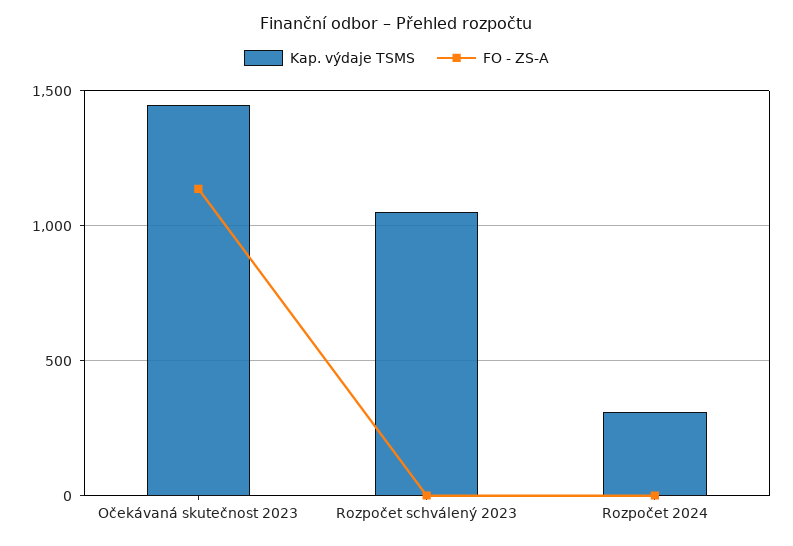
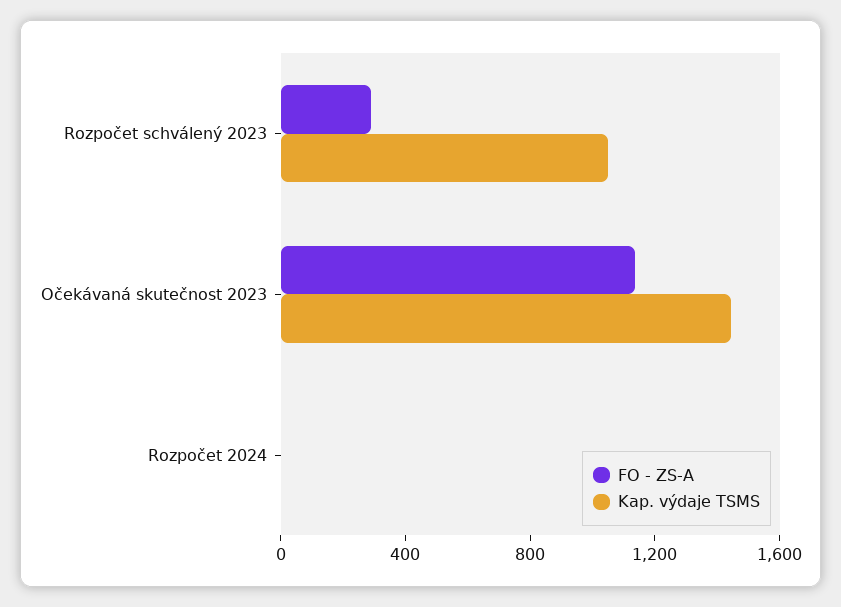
  {
    "Kap. výdaje TSMS": {
      "Očekávaná skutečnost 2023": 1450,
      "Rozpočet schválený 2023": 1050,
-     "Rozpočet 2024": 300
+     "Rozpočet 2024": 0
    },
    "FO - ZS-A": {
      "Očekávaná skutečnost 2023": 1150,
-     "Rozpočet schválený 2023": 0,
+     "Rozpočet schválený 2023": 300,
      "Rozpočet 2024": 0
    }
  }

